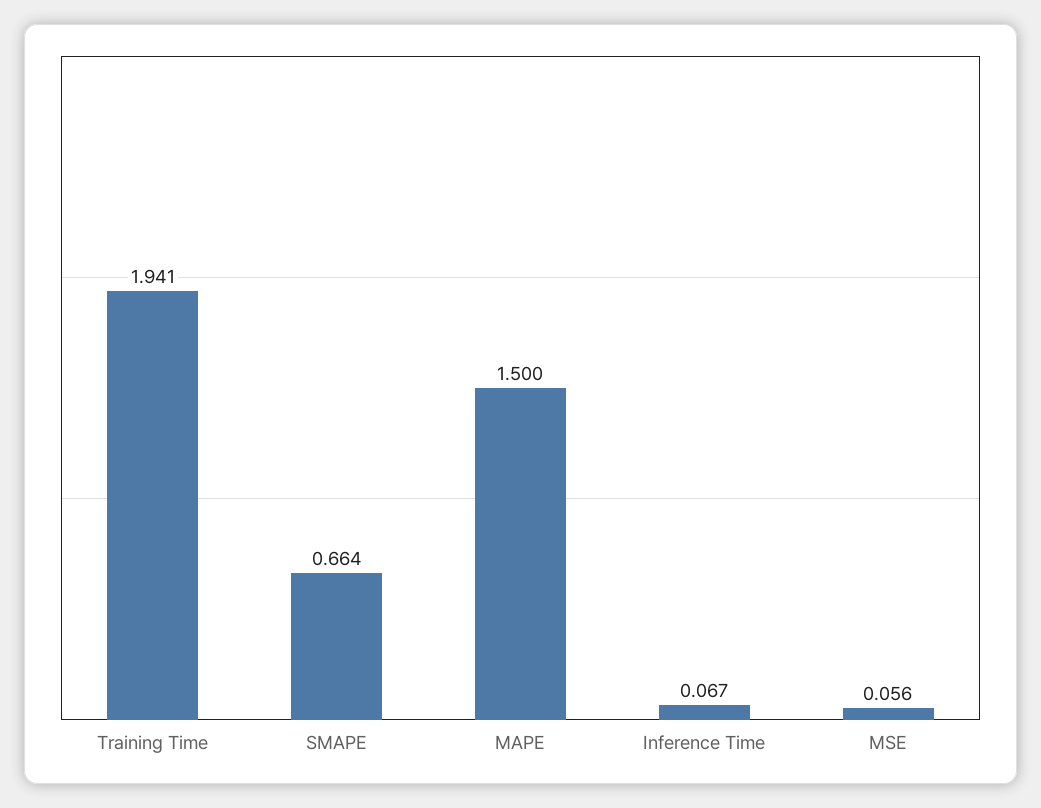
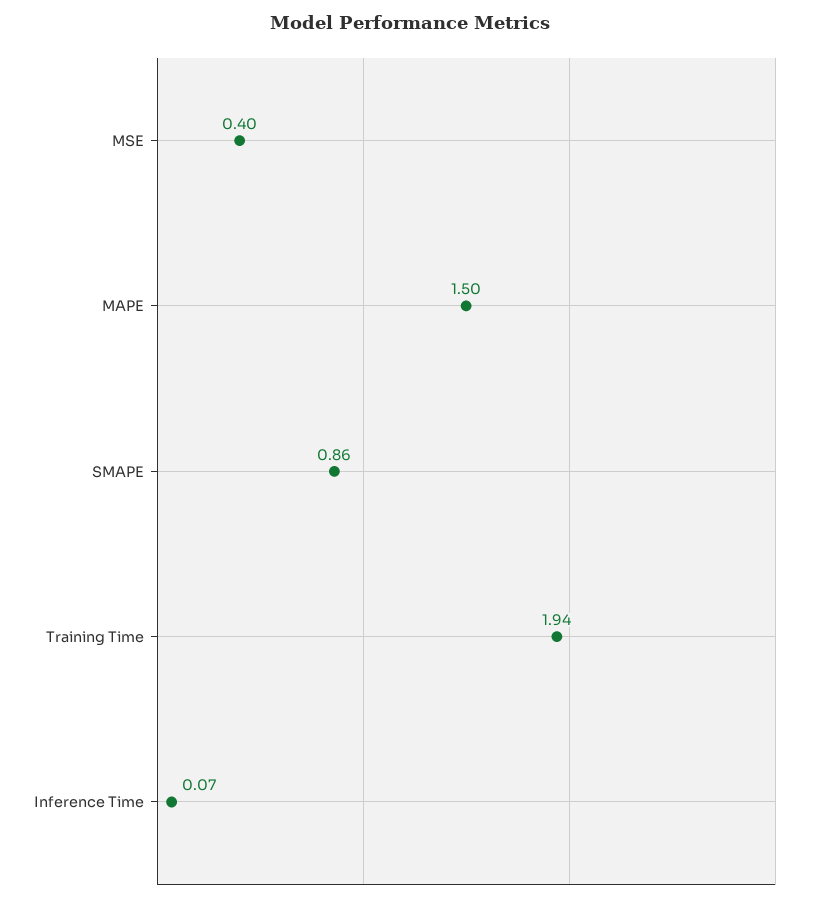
  {
    "Training Time": 1.941,
-   "SMAPE": 0.664,
+   "SMAPE": 0.86,
    "MAPE": 1.5,
    "Inference Time": 0.067,
-   "MSE": 0.056
+   "MSE": 0.4
  }

